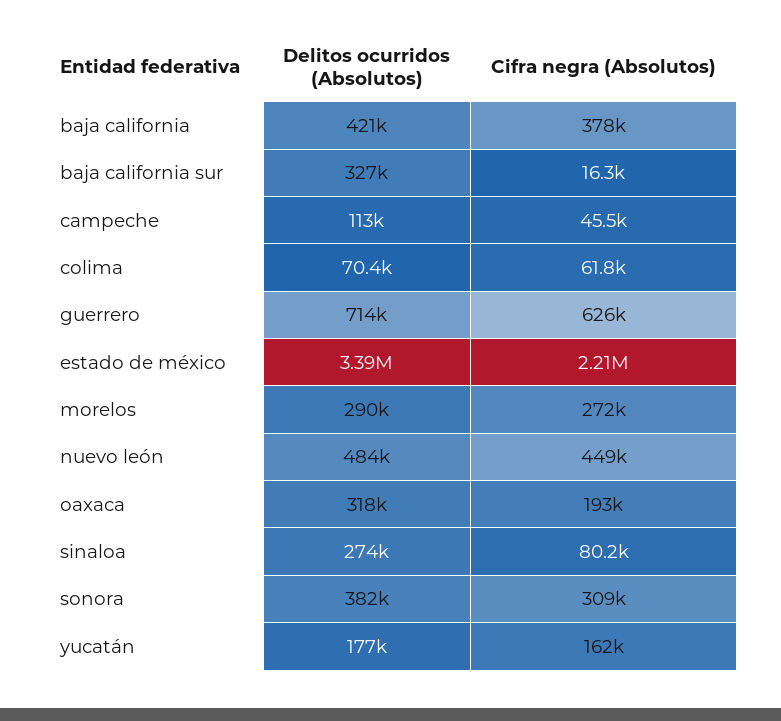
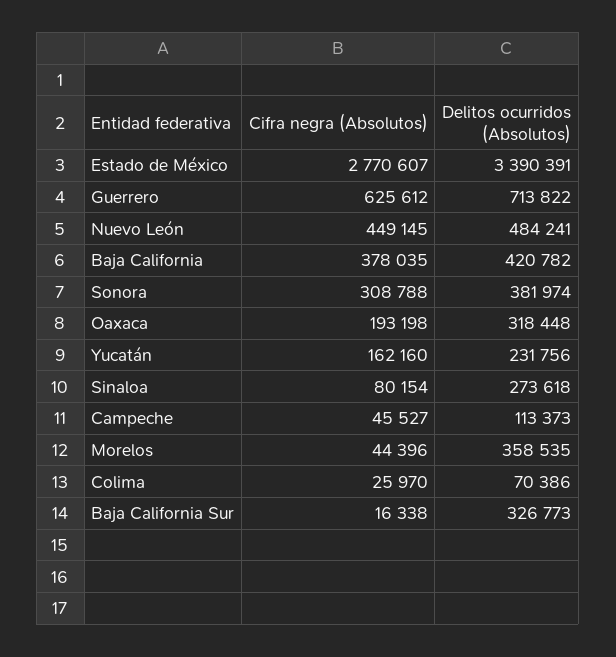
  {
    "Delitos ocurridos (Absolutos)": {
      "baja california": 420782,
      "baja california sur": 326773,
      "campeche": 113373,
      "colima": 70386,
      "guerrero": 713822,
      "estado de méxico": 3390391,
-     "morelos": 290000,
+     "morelos": 358535,
      "nuevo león": 484241,
      "oaxaca": 318448,
      "sinaloa": 273618,
      "sonora": 381974,
-     "yucatán": 177000
+     "yucatán": 231756
    },
    "Cifra negra (Absolutos)": {
      "baja california": 378035,
      "baja california sur": 16338,
      "campeche": 45527,
-     "colima": 61800,
+     "colima": 25970,
      "guerrero": 625612,
-     "estado de méxico": 2210000,
+     "estado de méxico": 2770607,
-     "morelos": 272000,
+     "morelos": 44396,
      "nuevo león": 449145,
      "oaxaca": 193198,
      "sinaloa": 80154,
      "sonora": 308788,
      "yucatán": 162160
    }
  }

